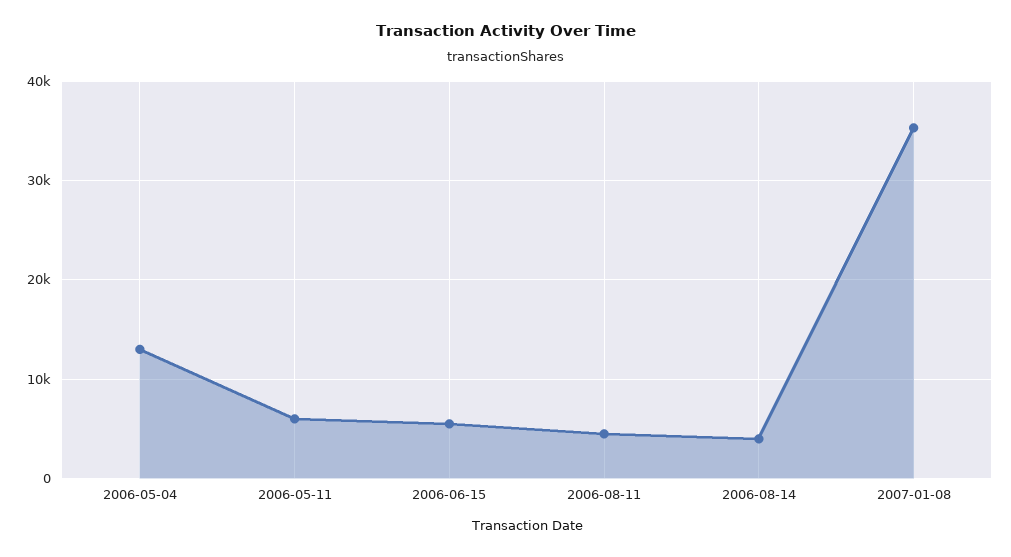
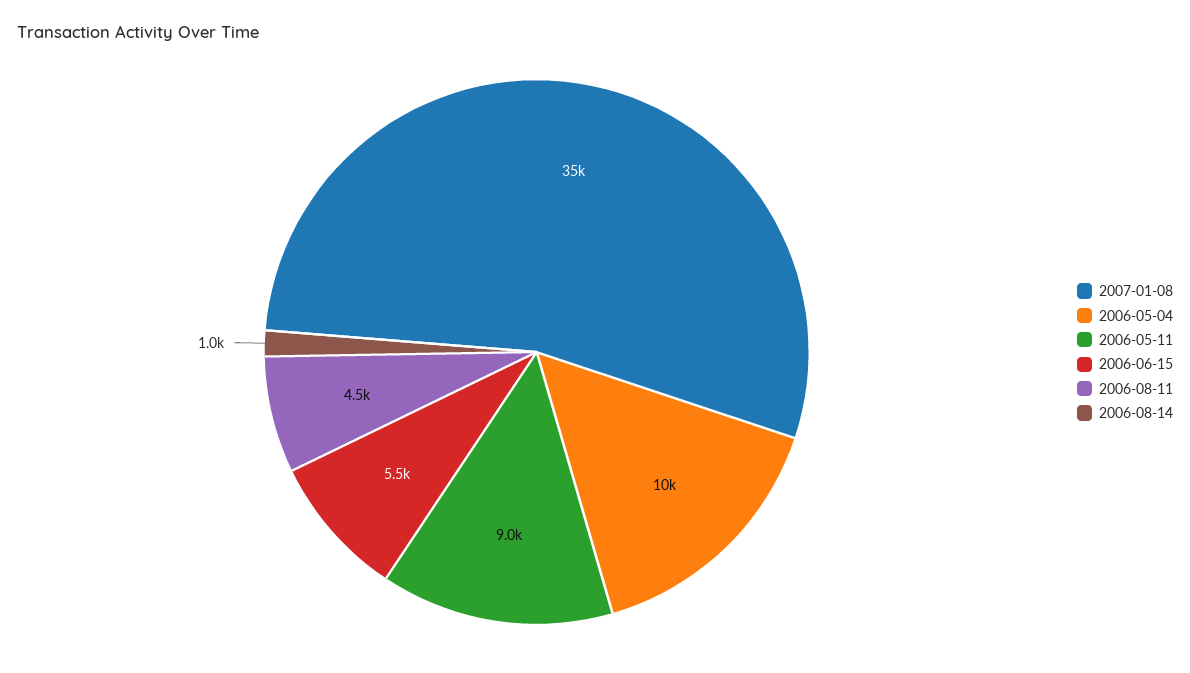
  {
-   "2006-05-04": 13000,
+   "2006-05-04": 10000,
-   "2006-05-11": 6000,
+   "2006-05-11": 9000,
    "2006-06-15": 5500,
    "2006-08-11": 4500,
-   "2006-08-14": 4000,
+   "2006-08-14": 1000,
    "2007-01-08": 35000
  }

